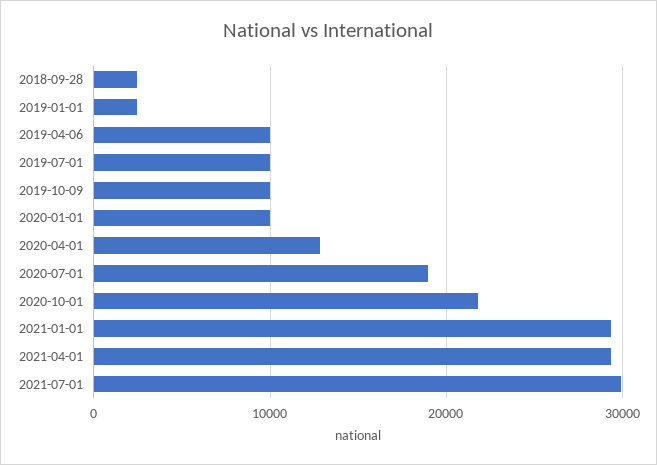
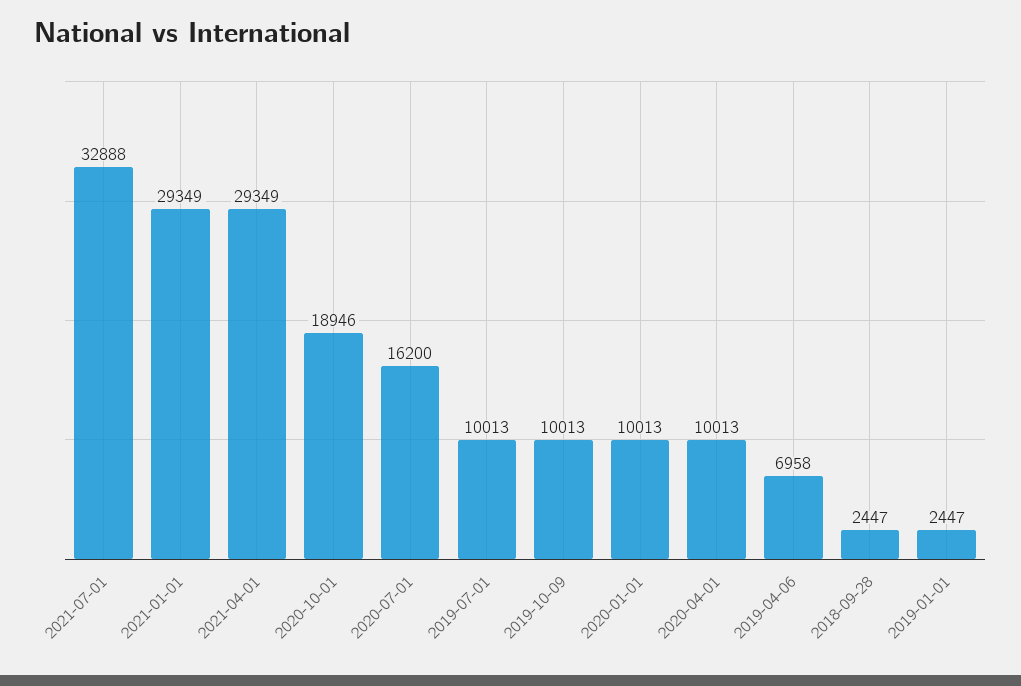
  {
    "2018-09-28": 2447,
    "2019-01-01": 2447,
-   "2019-04-06": 10000,
+   "2019-04-06": 6958,
    "2019-07-01": 10013,
    "2019-10-09": 10013,
    "2020-01-01": 10013,
-   "2020-04-01": 13000,
+   "2020-04-01": 10013,
-   "2020-07-01": 19000,
+   "2020-07-01": 16200,
-   "2020-10-01": 22000,
+   "2020-10-01": 18946,
    "2021-01-01": 29349,
    "2021-04-01": 29349,
-   "2021-07-01": 30000
+   "2021-07-01": 32888
  }

